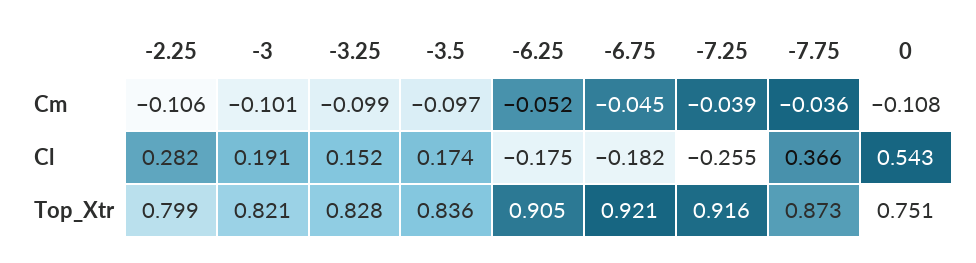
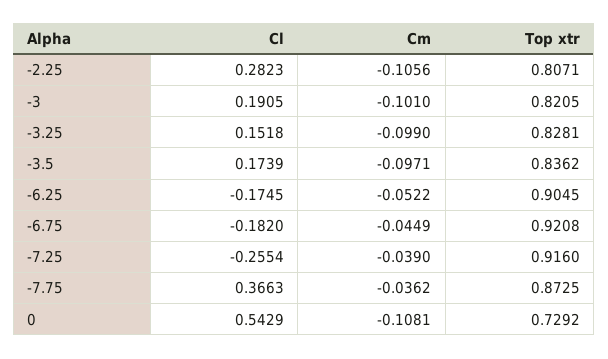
  {
    "-2.25": {
      "Cm": -0.1056,
      "Cl": 0.2823,
-     "Top_Xtr": 0.799
+     "Top_Xtr": 0.8071
    },
    "-3": {
      "Cm": -0.101,
      "Cl": 0.1905,
      "Top_Xtr": 0.8205
    },
    "-3.25": {
      "Cm": -0.099,
      "Cl": 0.1518,
      "Top_Xtr": 0.8281
    },
    "-3.5": {
      "Cm": -0.0971,
      "Cl": 0.1739,
      "Top_Xtr": 0.8362
    },
    "-6.25": {
      "Cm": -0.0522,
      "Cl": -0.1745,
      "Top_Xtr": 0.9045
    },
    "-6.75": {
      "Cm": -0.0449,
      "Cl": -0.182,
      "Top_Xtr": 0.9208
    },
    "-7.25": {
      "Cm": -0.039,
      "Cl": -0.2554,
      "Top_Xtr": 0.916
    },
    "-7.75": {
      "Cm": -0.0362,
      "Cl": 0.3663,
      "Top_Xtr": 0.8725
    },
    "0": {
      "Cm": -0.1081,
      "Cl": 0.5429,
-     "Top_Xtr": 0.751
+     "Top_Xtr": 0.7292
    }
  }

